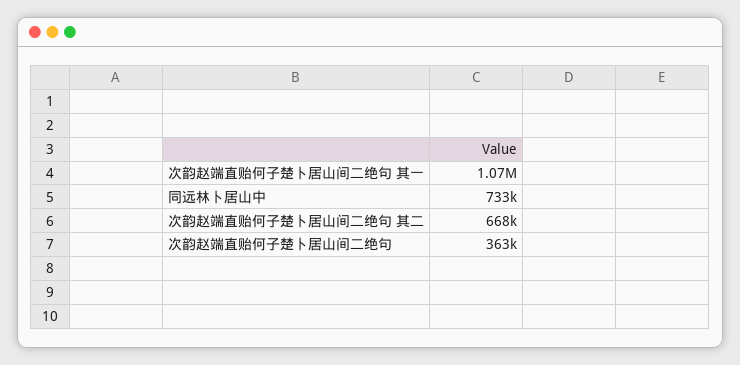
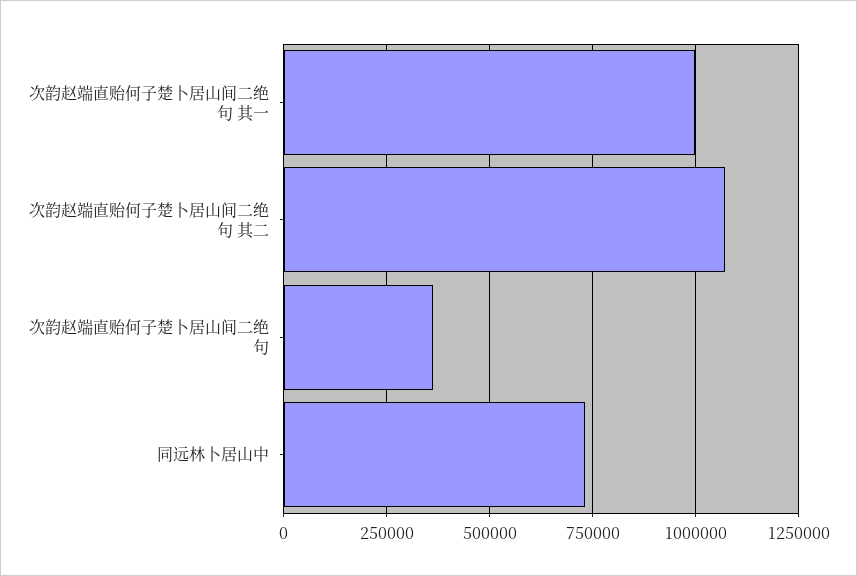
  {
-   "次韵赵端直贻何子楚卜居山间二绝句 其一": 1070000,
+   "次韵赵端直贻何子楚卜居山间二绝句 其一": 1000000,
    "同远林卜居山中": 733000,
-   "次韵赵端直贻何子楚卜居山间二绝句 其二": 668000,
+   "次韵赵端直贻何子楚卜居山间二绝句 其二": 1075000,
    "次韵赵端直贻何子楚卜居山间二绝句": 363000
  }

